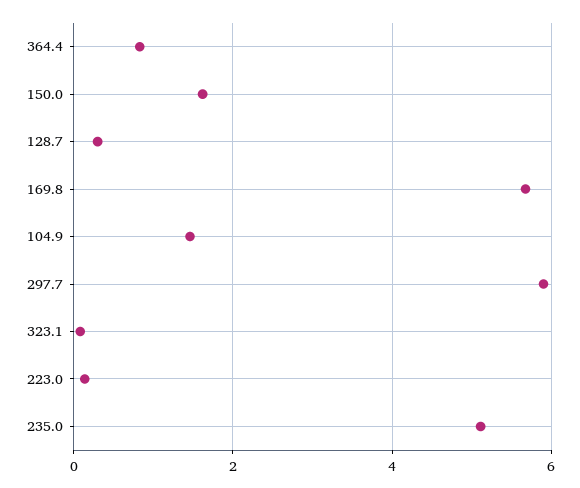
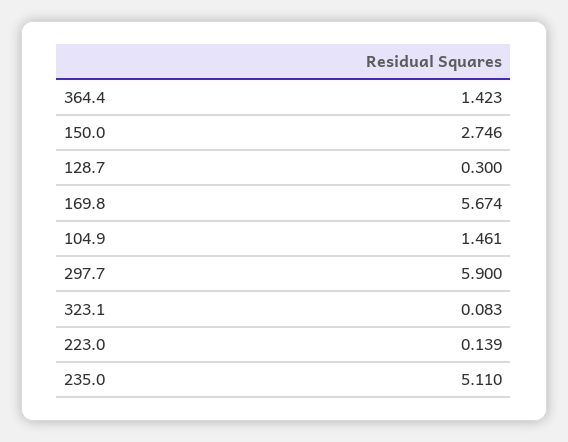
  {
-   "364.4": 0.8,
+   "364.4": 1.423,
-   "150.0": 1.6,
+   "150.0": 2.746,
    "128.7": 0.3,
    "169.8": 5.674,
    "104.9": 1.461,
    "297.7": 5.9,
    "323.1": 0.083,
    "223.0": 0.139,
    "235.0": 5.11
  }

